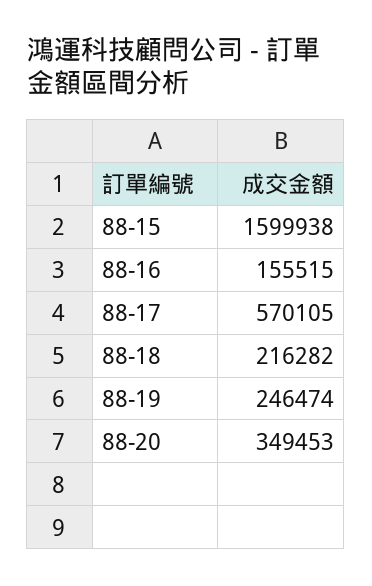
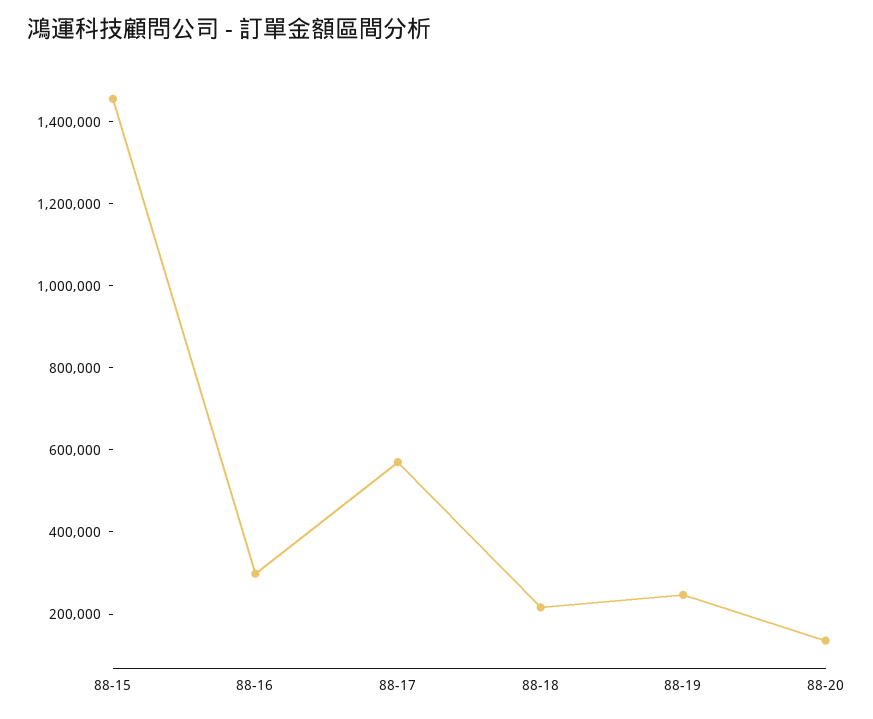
  {
-   "88-15": 1599938,
+   "88-15": 1450000,
-   "88-16": 155515,
+   "88-16": 300000,
    "88-17": 570105,
    "88-18": 216282,
    "88-19": 246474,
-   "88-20": 349453
+   "88-20": 150000
  }

